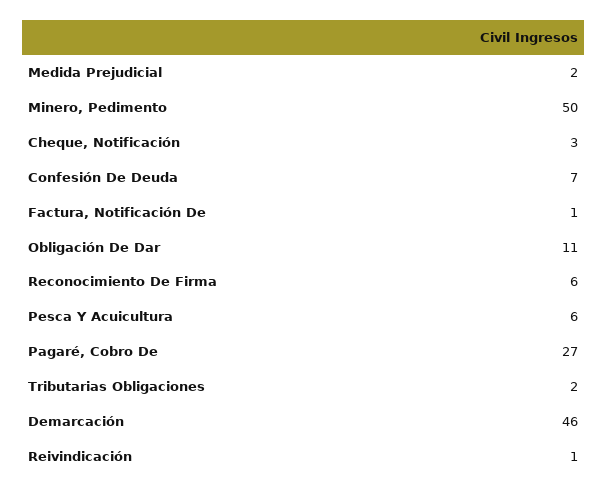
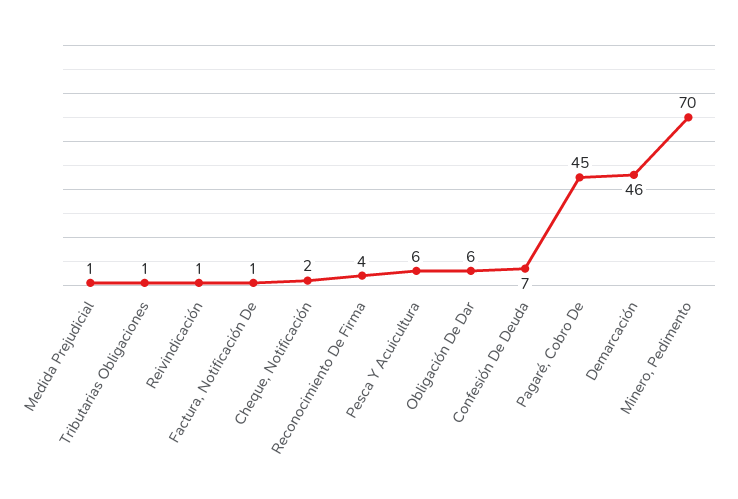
  {
-   "Medida Prejudicial": 2,
+   "Medida Prejudicial": 1,
-   "Minero, Pedimento": 50,
+   "Minero, Pedimento": 70,
-   "Cheque, Notificación": 3,
+   "Cheque, Notificación": 2,
    "Confesión De Deuda": 7,
    "Factura, Notificación De": 1,
-   "Obligación De Dar": 11,
+   "Obligación De Dar": 6,
-   "Reconocimiento De Firma": 6,
+   "Reconocimiento De Firma": 4,
    "Pesca Y Acuicultura": 6,
-   "Pagaré, Cobro De": 27,
+   "Pagaré, Cobro De": 45,
-   "Tributarias Obligaciones": 2,
+   "Tributarias Obligaciones": 1,
    "Demarcación": 46,
    "Reivindicación": 1
  }

